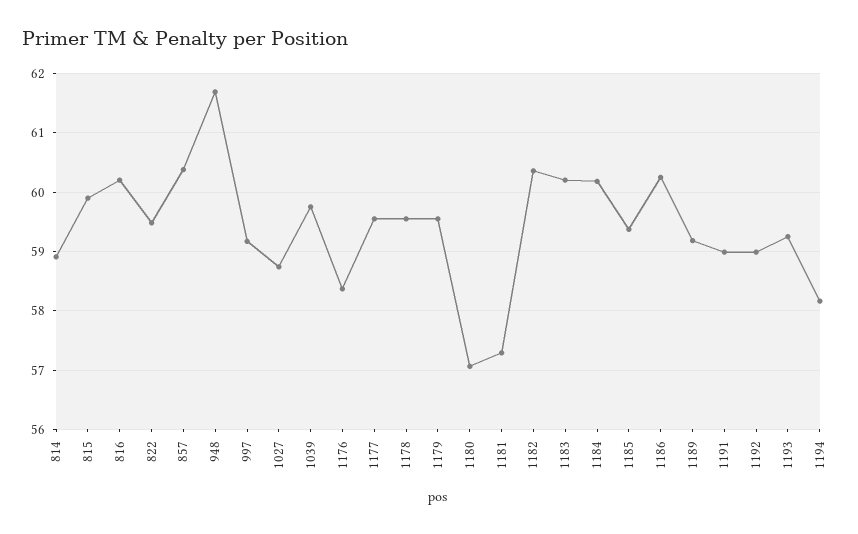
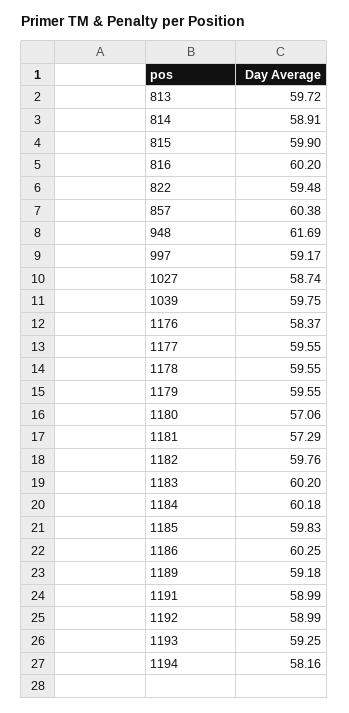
  {
    "814": 58.91,
    "815": 59.9,
    "816": 60.2,
    "822": 59.48,
    "857": 60.38,
    "948": 61.69,
    "997": 59.17,
    "1027": 58.74,
    "1039": 59.75,
    "1176": 58.37,
    "1177": 59.55,
    "1178": 59.55,
    "1179": 59.55,
    "1180": 57.06,
    "1181": 57.29,
-   "1182": 60.4,
+   "1182": 59.76,
    "1183": 60.2,
    "1184": 60.18,
-   "1185": 59.4,
+   "1185": 59.83,
    "1186": 60.25,
    "1189": 59.18,
    "1191": 58.99,
    "1192": 58.99,
    "1193": 59.25,
-   "1194": 58.16
+   "1194": 58.16,
+   "813": 59.72
  }

